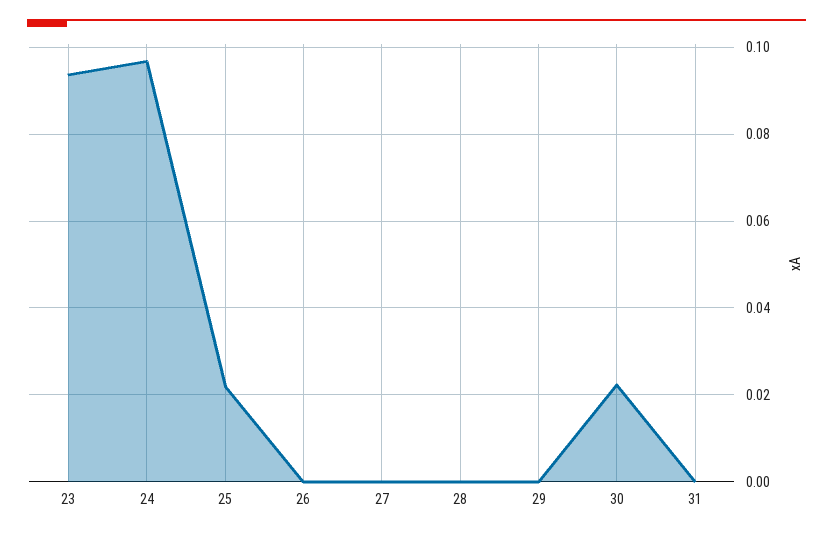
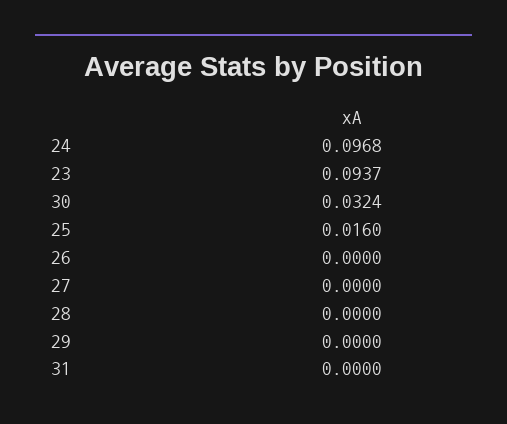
  {
    "23": 0.0937,
    "24": 0.0968,
-   "25": 0.022,
+   "25": 0.016,
    "26": 0,
    "27": 0,
    "28": 0,
    "29": 0,
-   "30": 0.022,
+   "30": 0.0324,
    "31": 0
  }

